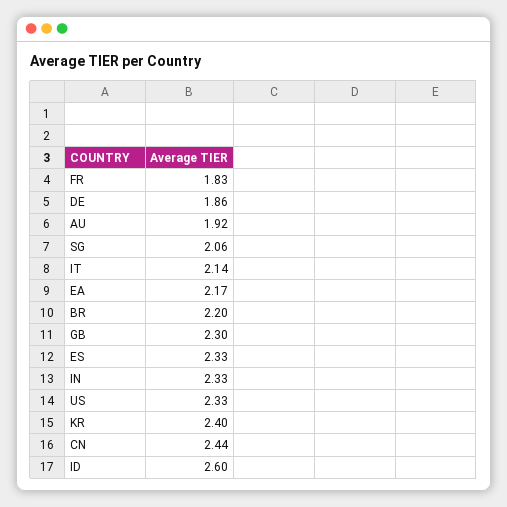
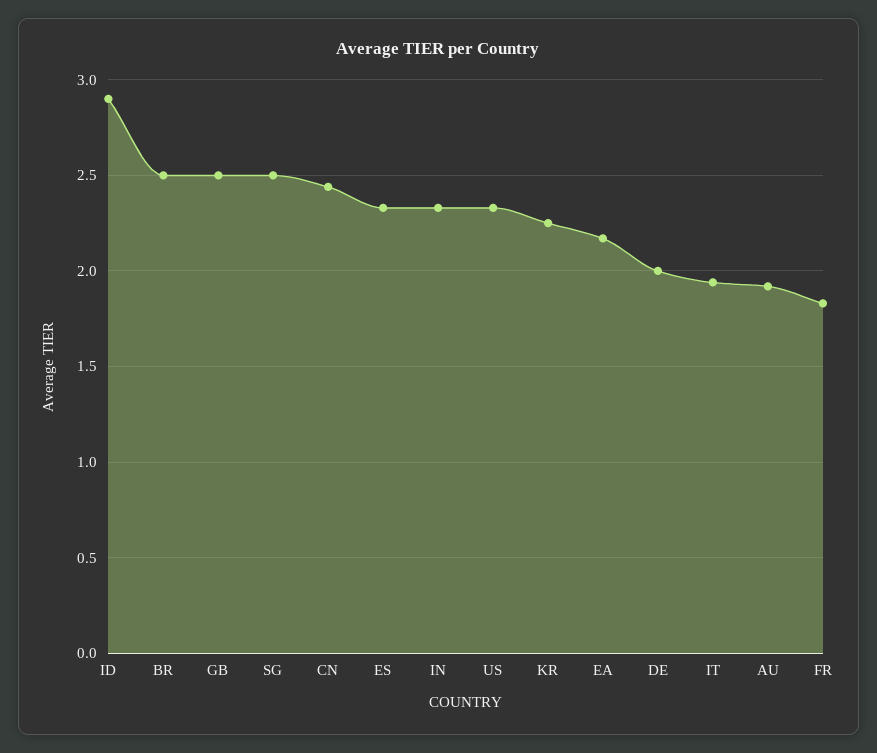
  {
    "FR": 1.83,
-   "DE": 1.86,
+   "DE": 2,
    "AU": 1.92,
-   "SG": 2.06,
+   "SG": 2.5,
-   "IT": 2.14,
+   "IT": 1.95,
    "EA": 2.17,
-   "BR": 2.2,
+   "BR": 2.5,
-   "GB": 2.3,
+   "GB": 2.5,
    "ES": 2.33,
    "IN": 2.33,
    "US": 2.33,
-   "KR": 2.4,
+   "KR": 2.25,
    "CN": 2.44,
-   "ID": 2.6
+   "ID": 2.9
  }

